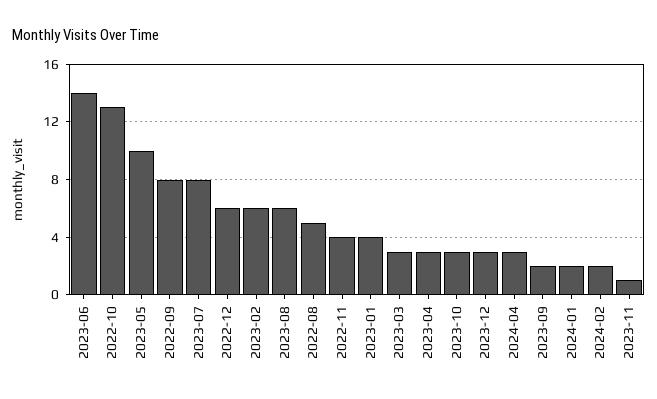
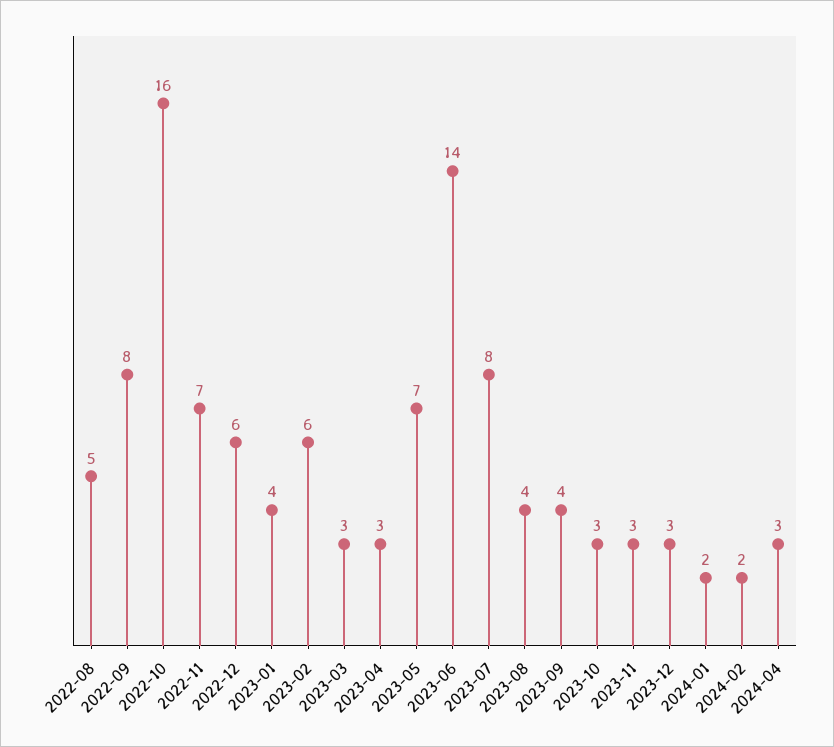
  {
    "2023-06": 14,
-   "2022-10": 13,
+   "2022-10": 16,
-   "2023-05": 10,
+   "2023-05": 7,
    "2022-09": 8,
    "2023-07": 8,
    "2022-12": 6,
    "2023-02": 6,
-   "2023-08": 6,
+   "2023-08": 4,
    "2022-08": 5,
-   "2022-11": 4,
+   "2022-11": 7,
    "2023-01": 4,
    "2023-03": 3,
    "2023-04": 3,
    "2023-10": 3,
    "2023-12": 3,
    "2024-04": 3,
-   "2023-09": 2,
+   "2023-09": 4,
    "2024-01": 2,
    "2024-02": 2,
-   "2023-11": 1
+   "2023-11": 3
  }

